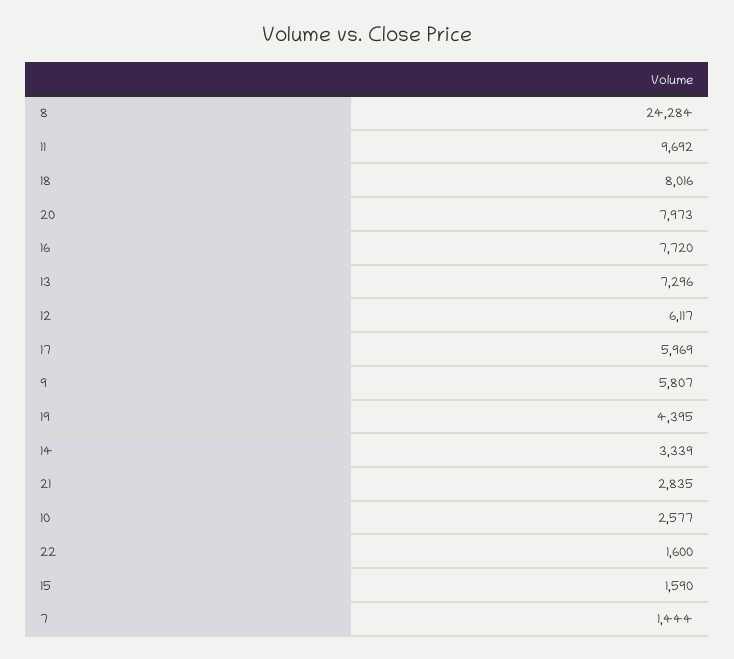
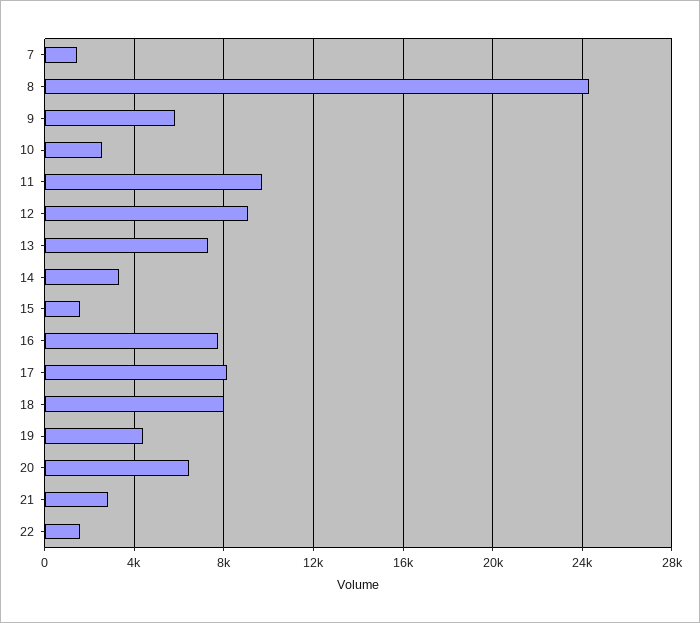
  {
    "8": 24284,
    "11": 9692,
    "18": 8016,
-   "20": 7973,
+   "20": 6500,
    "16": 7720,
    "13": 7296,
-   "12": 6117,
+   "12": 9000,
-   "17": 5969,
+   "17": 8000,
    "9": 5807,
    "19": 4395,
    "14": 3339,
    "21": 2835,
    "10": 2577,
    "22": 1600,
    "15": 1590,
    "7": 1444
  }

